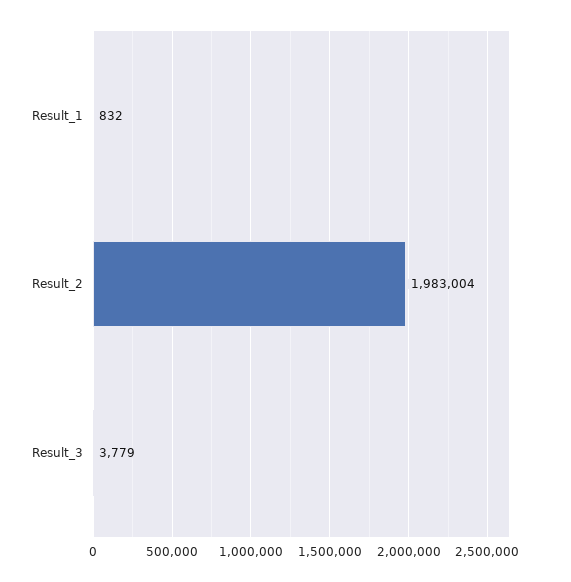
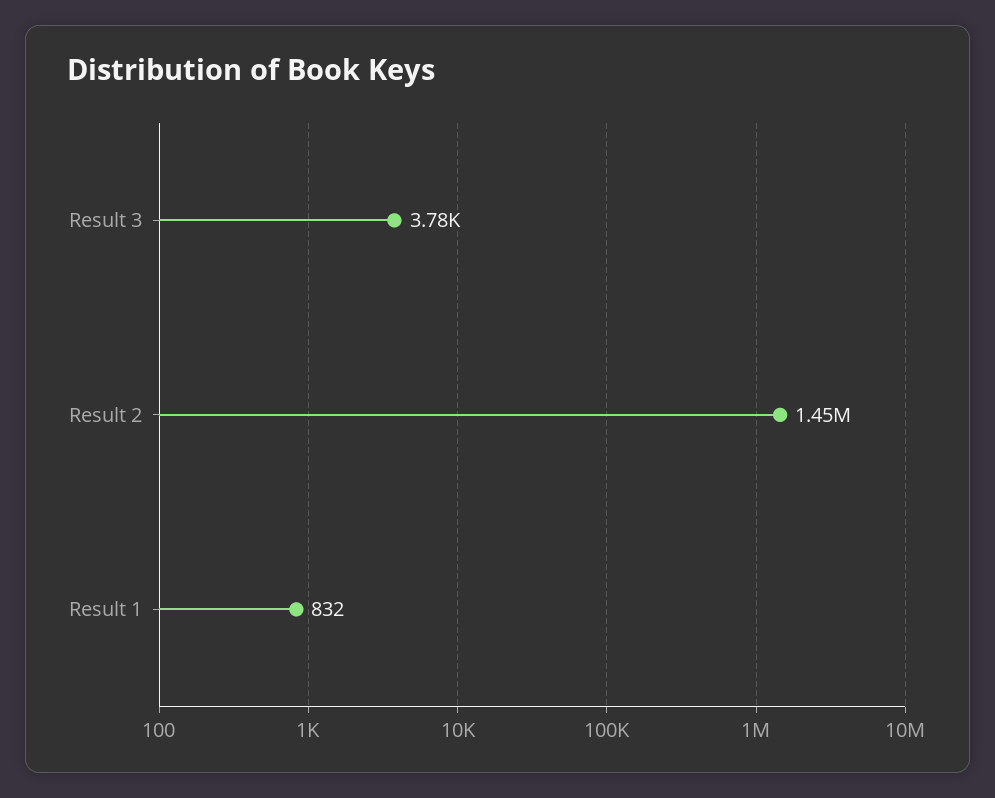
  {
    "Result_1": 832,
-   "Result_2": 1983004,
+   "Result_2": 1450000,
    "Result_3": 3779
  }

